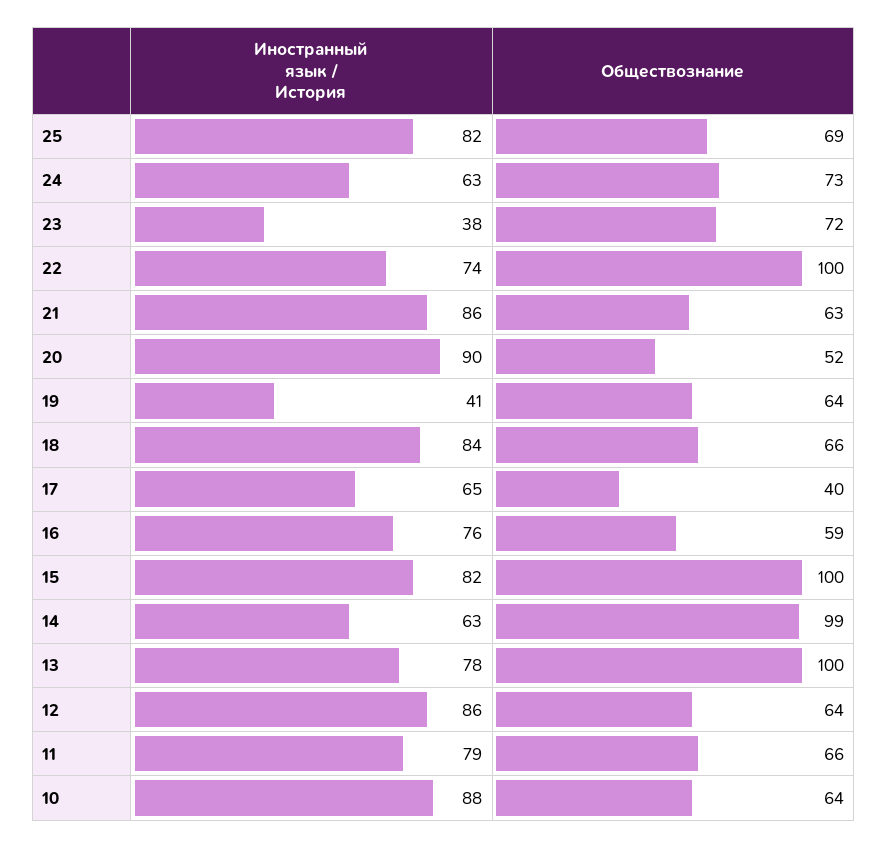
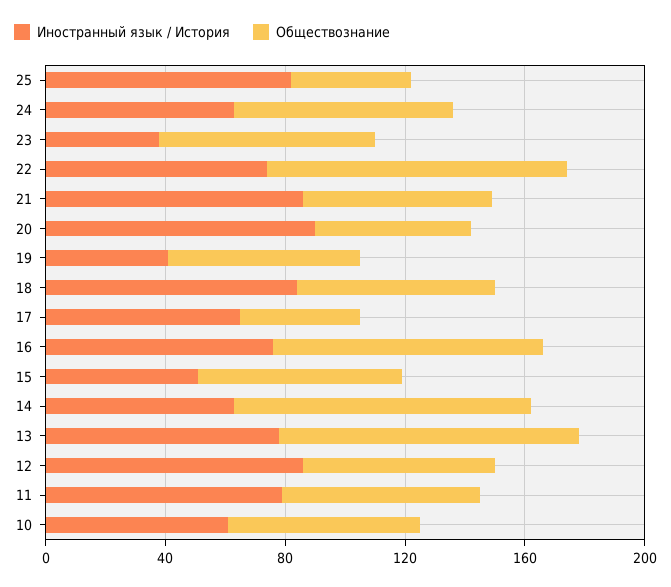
  {
    "Иностранный язык / История": {
      "25": 82,
      "24": 63,
      "23": 38,
      "22": 74,
      "21": 86,
      "20": 90,
      "19": 41,
      "18": 84,
      "17": 65,
      "16": 76,
-     "15": 82,
+     "15": 50,
      "14": 63,
      "13": 78,
      "12": 86,
      "11": 79,
-     "10": 88
+     "10": 60
    },
    "Обществознание": {
-     "25": 69,
+     "25": 40,
      "24": 73,
      "23": 72,
      "22": 100,
      "21": 63,
      "20": 52,
      "19": 64,
      "18": 66,
      "17": 40,
-     "16": 59,
+     "16": 90,
-     "15": 100,
+     "15": 70,
      "14": 99,
      "13": 100,
      "12": 64,
      "11": 66,
      "10": 64
    }
  }

